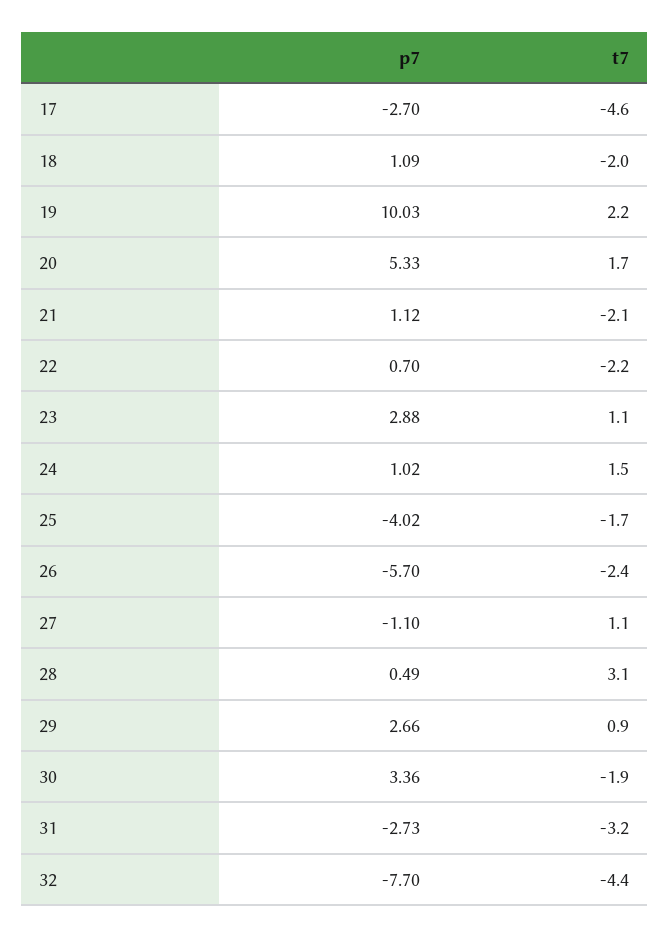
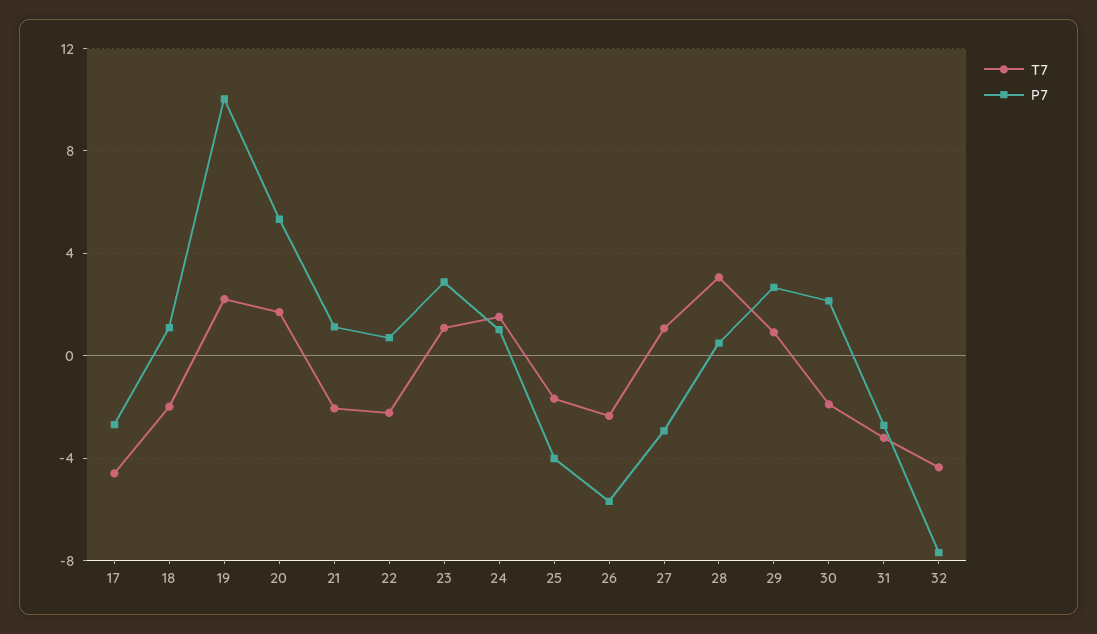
  {
    "p7": {
      "17": -2.7,
      "18": 1.09,
      "19": 10.03,
      "20": 5.33,
      "21": 1.12,
      "22": 0.7,
      "23": 2.88,
      "24": 1.02,
      "25": -4.02,
      "26": -5.7,
-     "27": -1.1,
+     "27": -3,
      "28": 0.49,
      "29": 2.66,
-     "30": 3.36,
+     "30": 2,
      "31": -2.73,
      "32": -7.7
    },
    "t7": {
      "17": -4.6,
      "18": -2,
      "19": 2.2,
      "20": 1.7,
      "21": -2.1,
      "22": -2.2,
      "23": 1.1,
      "24": 1.5,
      "25": -1.7,
      "26": -2.4,
      "27": 1.1,
      "28": 3.1,
      "29": 0.9,
      "30": -1.9,
      "31": -3.2,
      "32": -4.4
    }
  }

